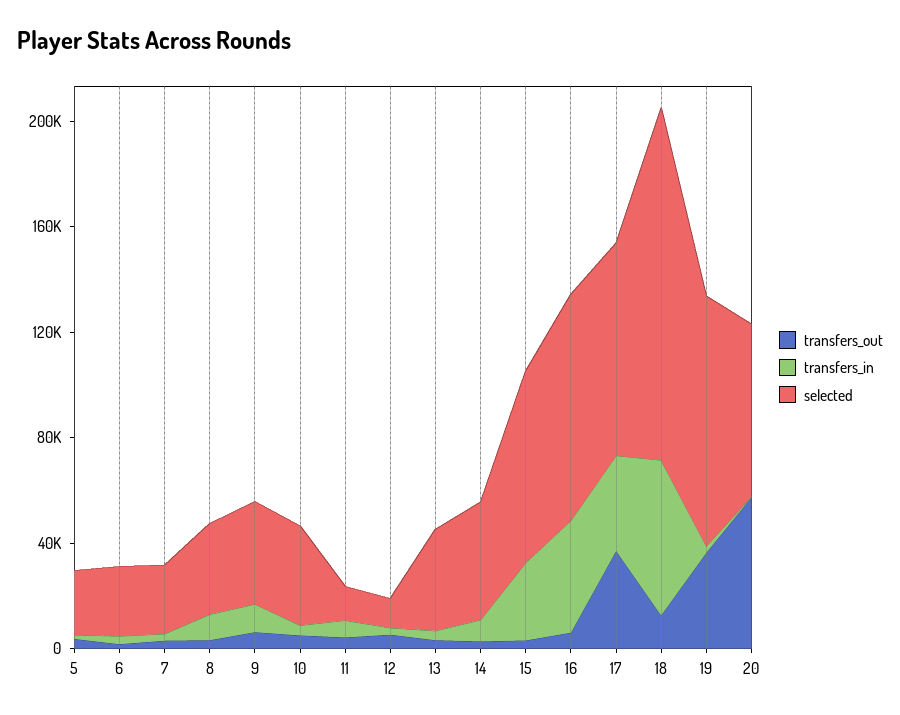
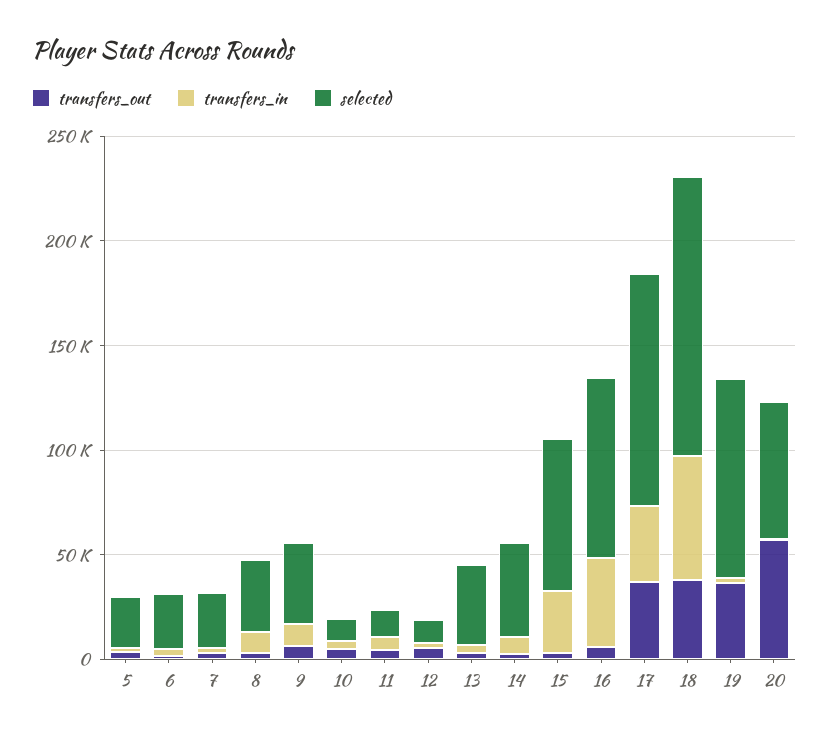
  {
    "transfers_out": {
      "5": 0,
      "6": 0,
      "7": 0,
      "8": 0,
      "9": 10000,
      "10": 10000,
      "11": 0,
      "12": 10000,
      "13": 0,
      "14": 0,
      "15": 0,
      "16": 10000,
      "17": 40000,
-     "18": 10000,
+     "18": 40000,
      "19": 40000,
      "20": 60000
    },
    "transfers_in": {
      "5": 0,
      "6": 0,
      "7": 0,
      "8": 10000,
      "9": 10000,
      "10": 0,
      "11": 10000,
      "12": 0,
      "13": 0,
      "14": 10000,
      "15": 30000,
      "16": 40000,
      "17": 40000,
      "18": 60000,
      "19": 0,
      "20": 0
    },
    "selected": {
      "5": 20000,
      "6": 30000,
      "7": 30000,
      "8": 30000,
      "9": 40000,
-     "10": 40000,
+     "10": 10000,
      "11": 10000,
      "12": 10000,
      "13": 40000,
      "14": 40000,
      "15": 70000,
      "16": 90000,
-     "17": 80000,
+     "17": 110000,
      "18": 130000,
      "19": 90000,
      "20": 70000
    }
  }

